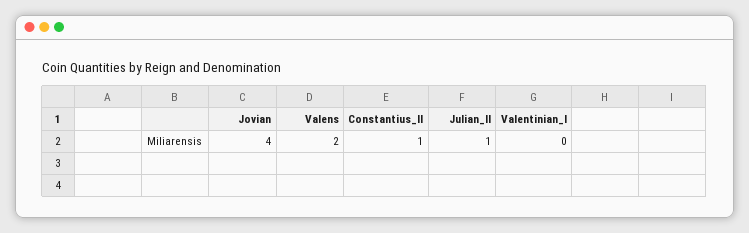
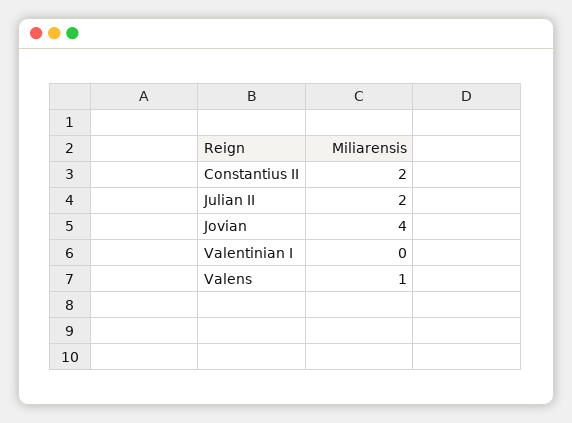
  {
    "Jovian": 4,
-   "Valens": 2,
+   "Valens": 1,
-   "Constantius_II": 1,
+   "Constantius_II": 2,
-   "Julian_II": 1,
+   "Julian_II": 2,
    "Valentinian_I": 0
  }

